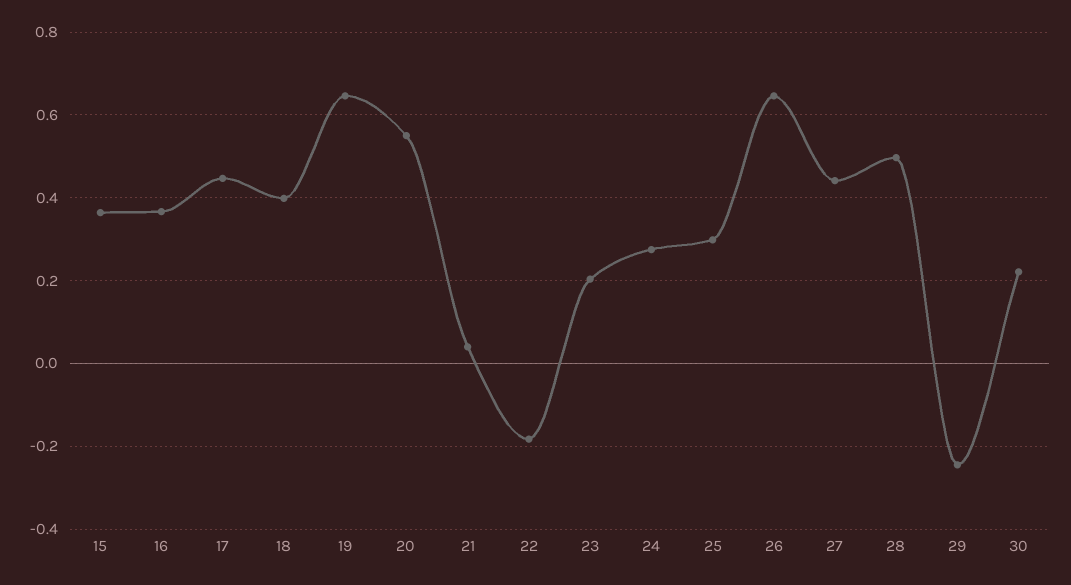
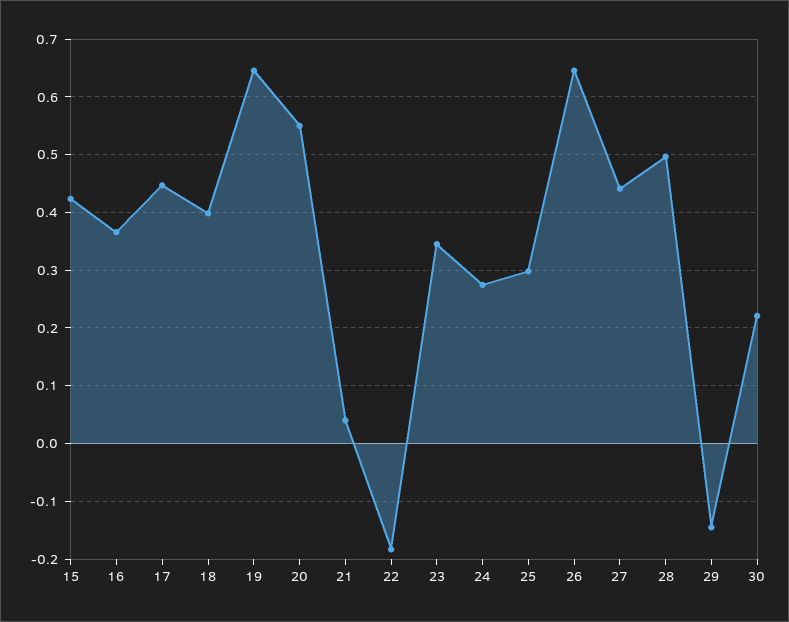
  {
-   "15": 0.36,
+   "15": 0.42,
    "16": 0.36,
    "17": 0.44,
    "18": 0.4,
    "19": 0.64,
    "20": 0.56,
    "21": 0.04,
    "22": -0.18,
-   "23": 0.2,
+   "23": 0.34,
    "24": 0.28,
    "25": 0.3,
    "26": 0.64,
    "27": 0.44,
    "28": 0.5,
-   "29": -0.24,
+   "29": -0.14,
    "30": 0.22
  }

